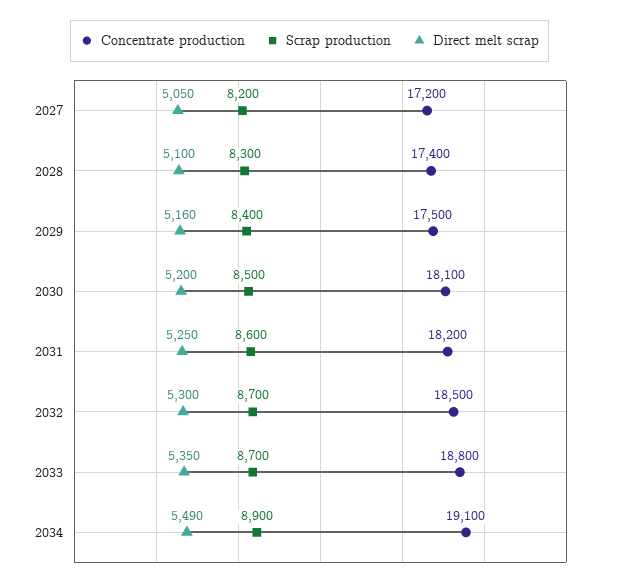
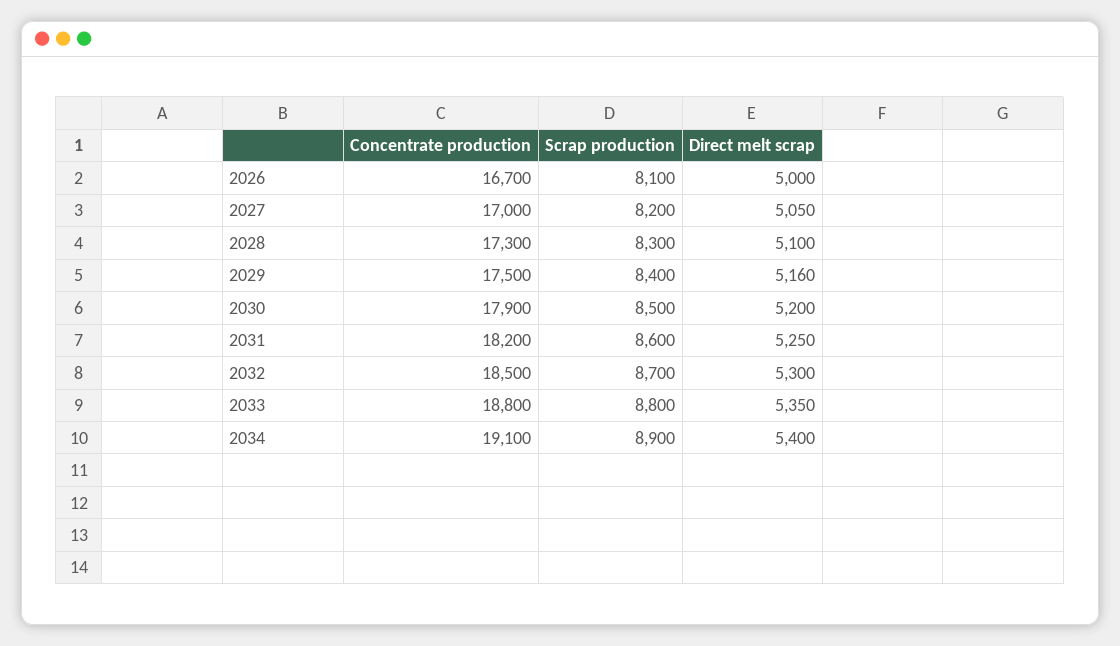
  {
    "Concentrate production": {
-     "2027": 17200,
+     "2027": 17000,
-     "2028": 17400,
+     "2028": 17300,
      "2029": 17500,
-     "2030": 18100,
+     "2030": 17900,
      "2031": 18200,
      "2032": 18500,
      "2033": 18800,
-     "2034": 19100
+     "2034": 19100,
+     "2026": 16700
    },
    "Scrap production": {
      "2027": 8200,
      "2028": 8300,
      "2029": 8400,
      "2030": 8500,
      "2031": 8600,
      "2032": 8700,
-     "2033": 8700,
+     "2033": 8800,
-     "2034": 8900
+     "2034": 8900,
+     "2026": 8100
    },
    "Direct melt scrap": {
      "2027": 5050,
      "2028": 5100,
      "2029": 5160,
      "2030": 5200,
      "2031": 5250,
      "2032": 5300,
      "2033": 5350,
-     "2034": 5490
+     "2034": 5400,
+     "2026": 5000
    }
  }

